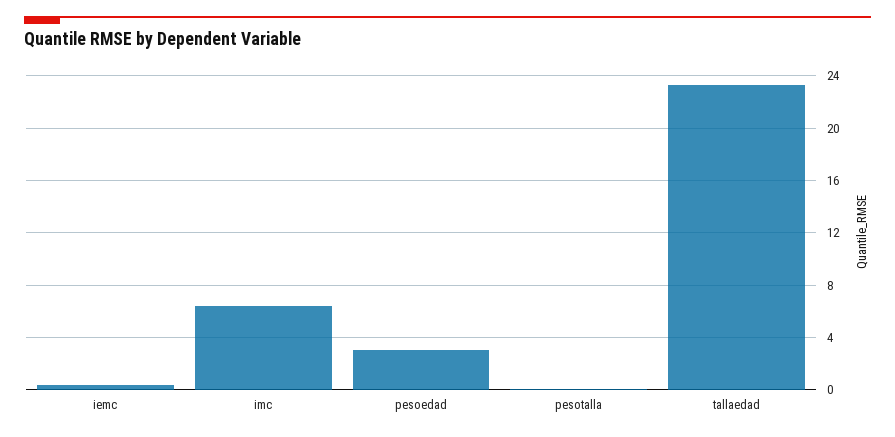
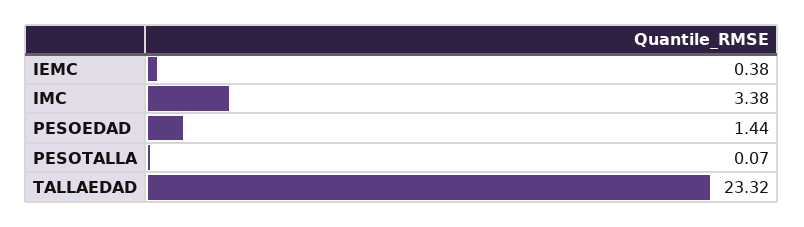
  {
    "iemc": 0.38,
-   "imc": 6.5,
+   "imc": 3.38,
-   "pesoedad": 3,
+   "pesoedad": 1.44,
    "pesotalla": 0.07,
    "tallaedad": 23.32
  }

